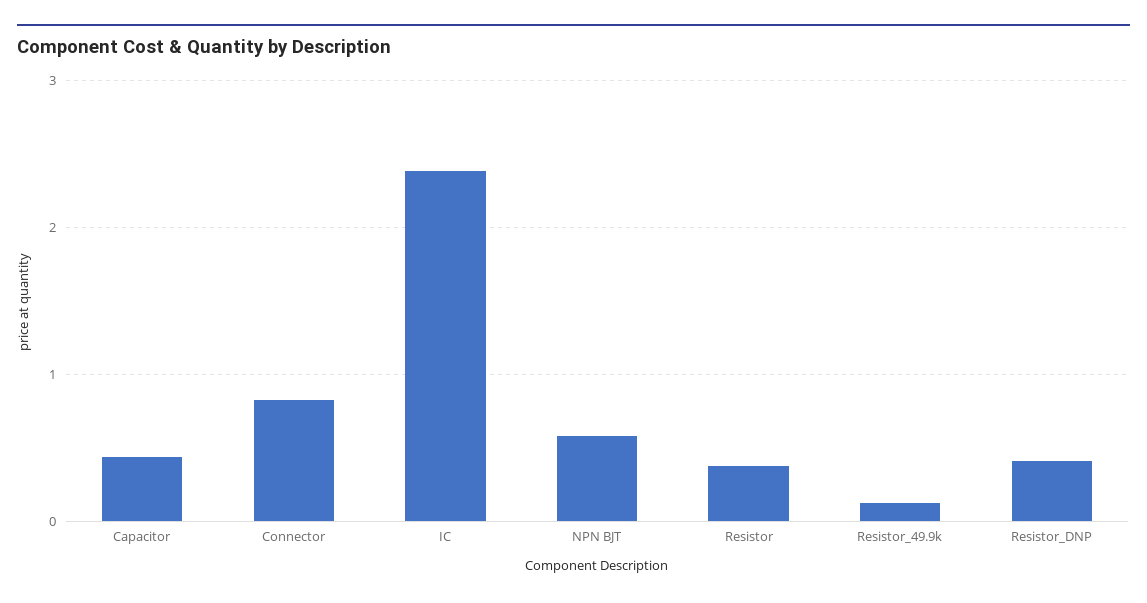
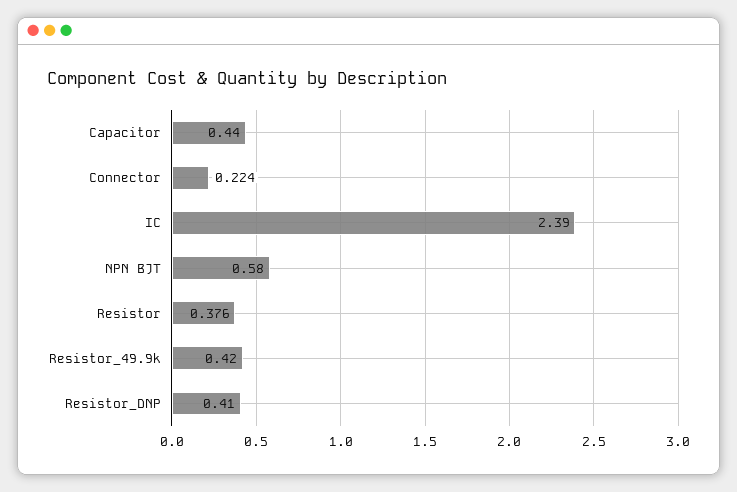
  {
    "Capacitor": 0.44,
-   "Connector": 0.8,
+   "Connector": 0.224,
    "IC": 2.39,
    "NPN BJT": 0.58,
    "Resistor": 0.376,
-   "Resistor_49.9k": 0.1,
+   "Resistor_49.9k": 0.42,
    "Resistor_DNP": 0.41
  }

